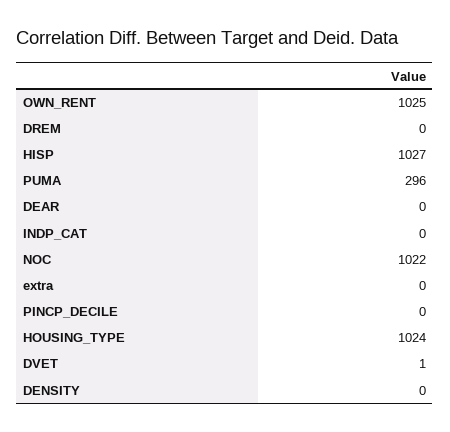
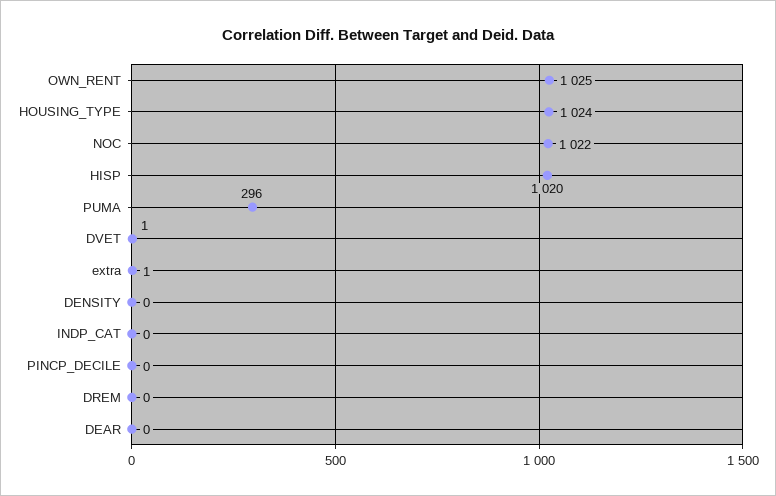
  {
    "OWN_RENT": 1025,
    "DREM": 0,
-   "HISP": 1027,
+   "HISP": 1020,
    "PUMA": 296,
    "DEAR": 0,
    "INDP_CAT": 0,
    "NOC": 1022,
-   "extra": 0,
+   "extra": 1,
    "PINCP_DECILE": 0,
    "HOUSING_TYPE": 1024,
    "DVET": 1,
    "DENSITY": 0
  }

